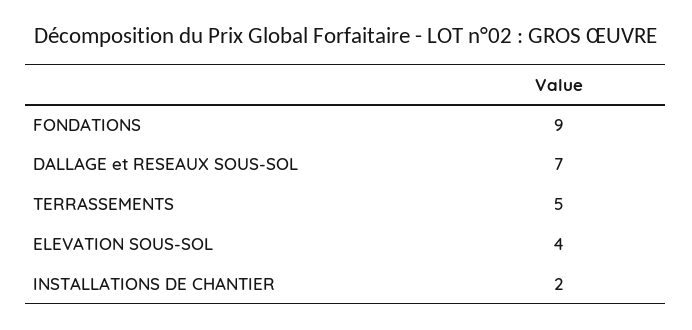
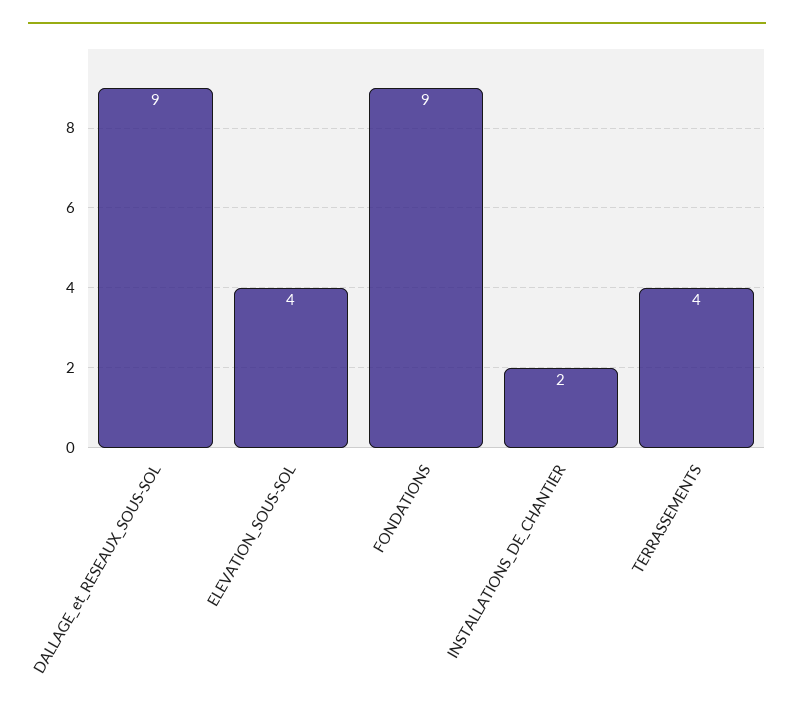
  {
    "FONDATIONS": 9,
-   "DALLAGE et RESEAUX SOUS-SOL": 7,
+   "DALLAGE et RESEAUX SOUS-SOL": 9,
-   "TERRASSEMENTS": 5,
+   "TERRASSEMENTS": 4,
    "ELEVATION SOUS-SOL": 4,
    "INSTALLATIONS DE CHANTIER": 2
  }

